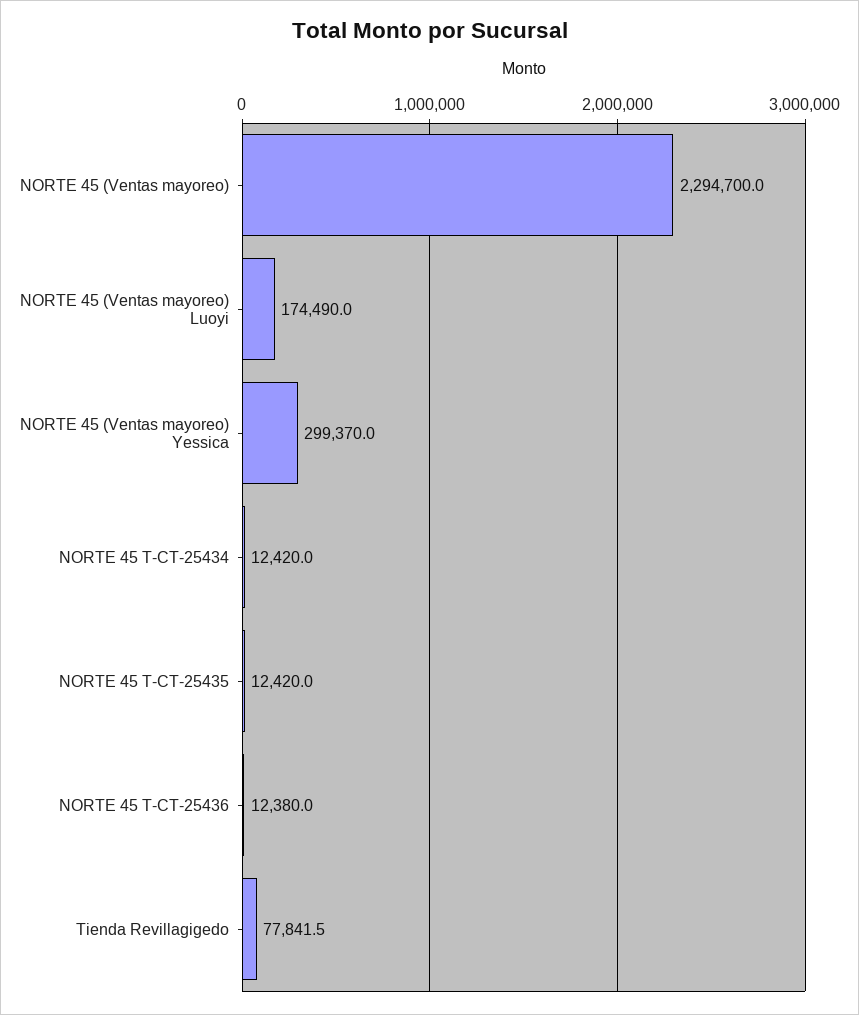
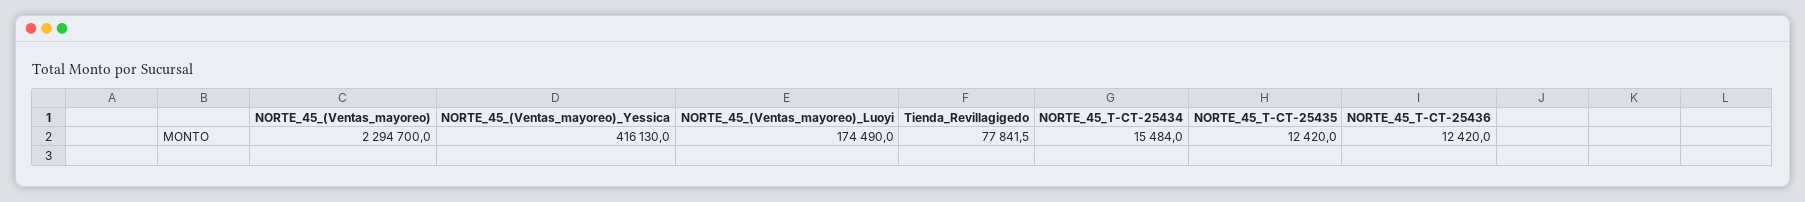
  {
    "NORTE 45 (Ventas mayoreo)": 2294700,
    "NORTE 45 (Ventas mayoreo) Luoyi": 174490,
-   "NORTE 45 (Ventas mayoreo) Yessica": 299370,
+   "NORTE 45 (Ventas mayoreo) Yessica": 416130,
-   "NORTE 45 T-CT-25434": 12420,
+   "NORTE 45 T-CT-25434": 15484,
    "NORTE 45 T-CT-25435": 12420,
-   "NORTE 45 T-CT-25436": 12380,
+   "NORTE 45 T-CT-25436": 12420,
    "Tienda Revillagigedo": 77841.5
  }

